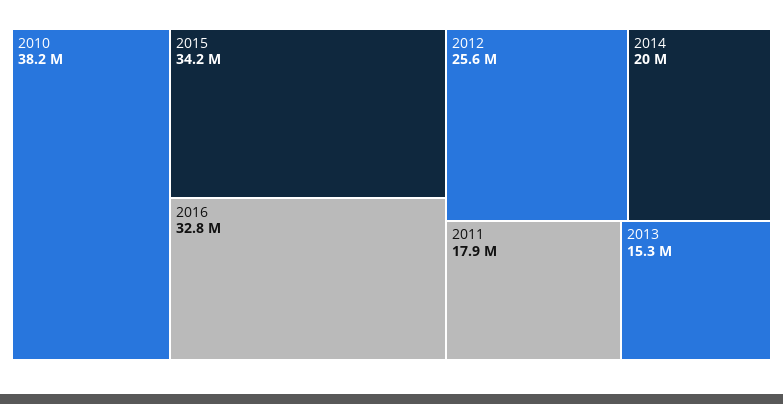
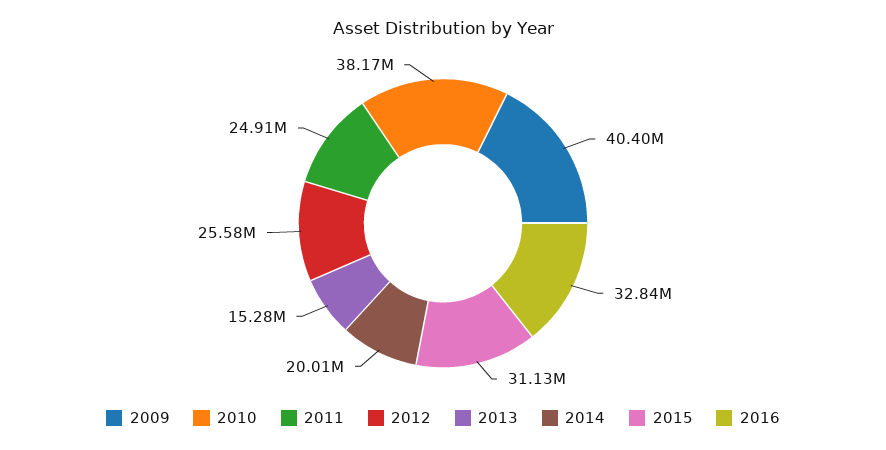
  {
    "2010": 38170000,
-   "2015": 34200000,
+   "2015": 31130000,
    "2016": 32840000,
    "2012": 25580000,
    "2014": 20010000,
-   "2011": 17900000,
+   "2011": 24910000,
-   "2013": 15280000
+   "2013": 15280000,
+   "2009": 40400000
  }

